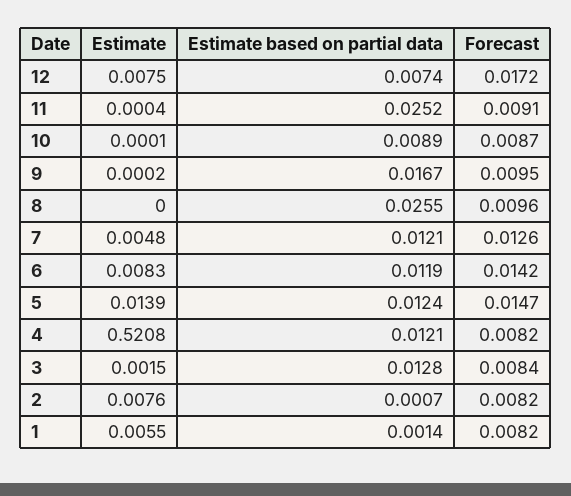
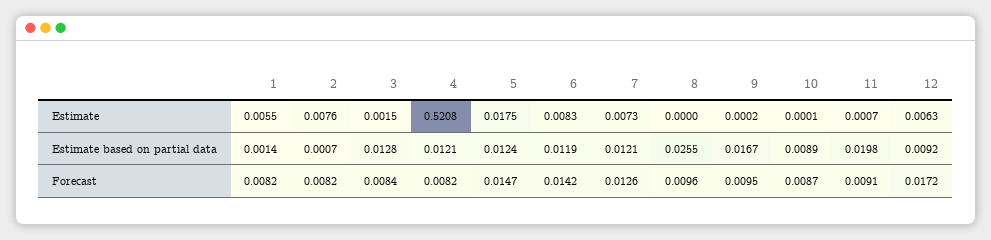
  {
    "Estimate": {
-     "12": 0.0075,
+     "12": 0.0063,
-     "11": 0.0004,
+     "11": 0.0007,
      "10": 0.0001,
      "9": 0.0002,
      "8": 0,
-     "7": 0.0048,
+     "7": 0.0073,
      "6": 0.0083,
-     "5": 0.0139,
+     "5": 0.0175,
      "4": 0.5208,
      "3": 0.0015,
      "2": 0.0076,
      "1": 0.0055
    },
    "Estimate based on partial data": {
-     "12": 0.0074,
+     "12": 0.0092,
-     "11": 0.0252,
+     "11": 0.0198,
      "10": 0.0089,
      "9": 0.0167,
      "8": 0.0255,
      "7": 0.0121,
      "6": 0.0119,
      "5": 0.0124,
      "4": 0.0121,
      "3": 0.0128,
      "2": 0.0007,
      "1": 0.0014
    },
    "Forecast": {
      "12": 0.0172,
      "11": 0.0091,
      "10": 0.0087,
      "9": 0.0095,
      "8": 0.0096,
      "7": 0.0126,
      "6": 0.0142,
      "5": 0.0147,
      "4": 0.0082,
      "3": 0.0084,
      "2": 0.0082,
      "1": 0.0082
    }
  }

